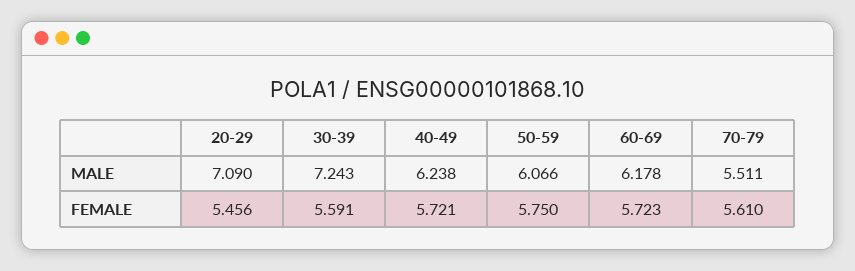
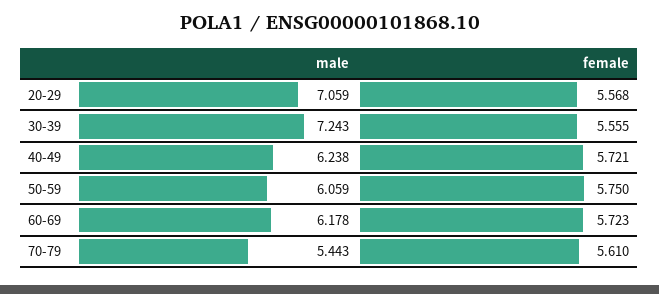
  {
    "20-29": {
-     "MALE": 7.09,
+     "MALE": 7.059,
-     "FEMALE": 5.456
+     "FEMALE": 5.568
    },
    "30-39": {
      "MALE": 7.243,
-     "FEMALE": 5.591
+     "FEMALE": 5.555
    },
    "40-49": {
      "MALE": 6.238,
      "FEMALE": 5.721
    },
    "50-59": {
-     "MALE": 6.066,
+     "MALE": 6.059,
      "FEMALE": 5.75
    },
    "60-69": {
      "MALE": 6.178,
      "FEMALE": 5.723
    },
    "70-79": {
-     "MALE": 5.511,
+     "MALE": 5.443,
      "FEMALE": 5.61
    }
  }

